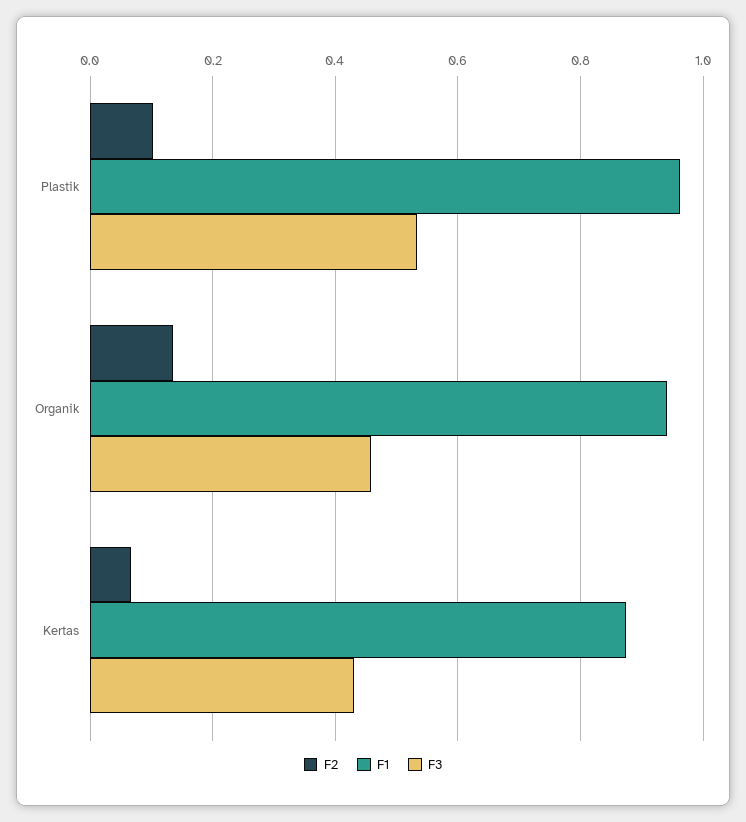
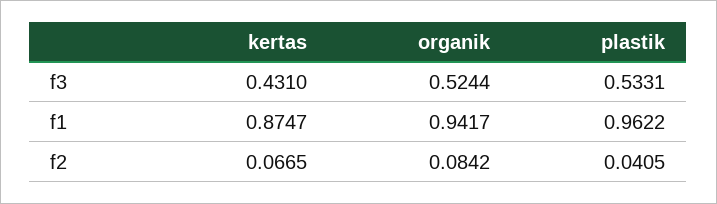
  {
    "F2": {
-     "Plastik": 0.1,
+     "Plastik": 0.0405,
-     "Organik": 0.14,
+     "Organik": 0.0842,
      "Kertas": 0.0665
    },
    "F1": {
      "Plastik": 0.9622,
      "Organik": 0.9417,
      "Kertas": 0.8747
    },
    "F3": {
      "Plastik": 0.5331,
-     "Organik": 0.46,
+     "Organik": 0.5244,
      "Kertas": 0.431
    }
  }

